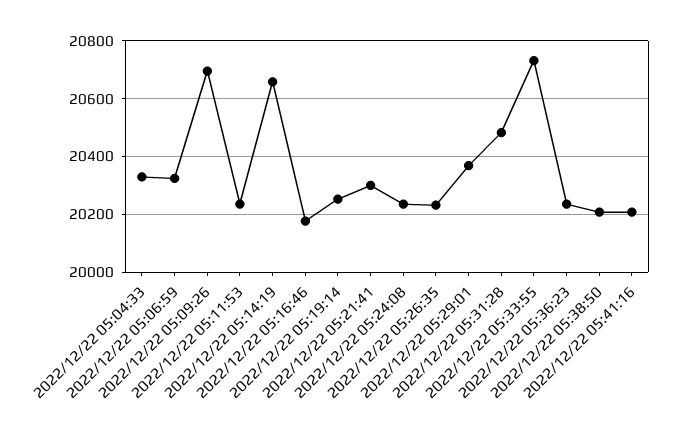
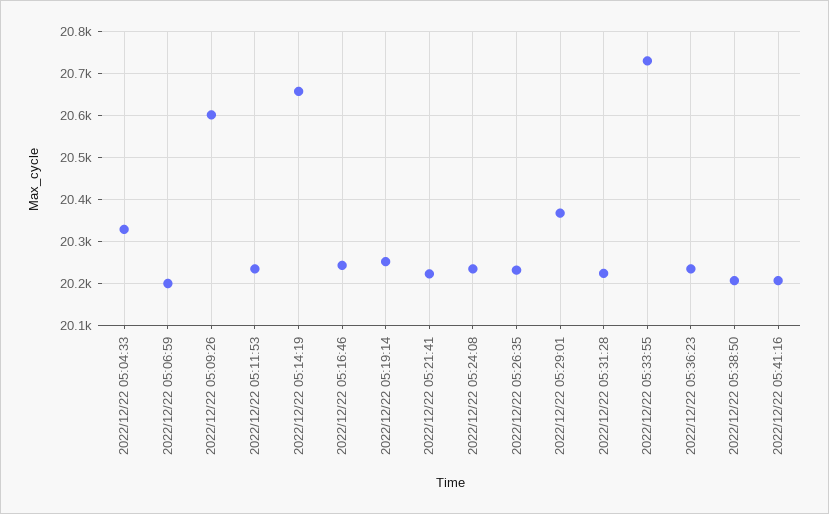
  {
    "2022/12/22 05:04:33": 20320,
-   "2022/12/22 05:06:59": 20325,
+   "2022/12/22 05:06:59": 20200,
-   "2022/12/22 05:09:26": 20700,
+   "2022/12/22 05:09:26": 20600,
    "2022/12/22 05:11:53": 20240,
    "2022/12/22 05:14:19": 20660,
-   "2022/12/22 05:16:46": 20175,
+   "2022/12/22 05:16:46": 20240,
    "2022/12/22 05:19:14": 20260,
-   "2022/12/22 05:21:41": 20300,
+   "2022/12/22 05:21:41": 20220,
    "2022/12/22 05:24:08": 20240,
    "2022/12/22 05:26:35": 20240,
    "2022/12/22 05:29:01": 20360,
-   "2022/12/22 05:31:28": 20475,
+   "2022/12/22 05:31:28": 20220,
    "2022/12/22 05:33:55": 20740,
    "2022/12/22 05:36:23": 20240,
    "2022/12/22 05:38:50": 20200,
    "2022/12/22 05:41:16": 20200
  }

